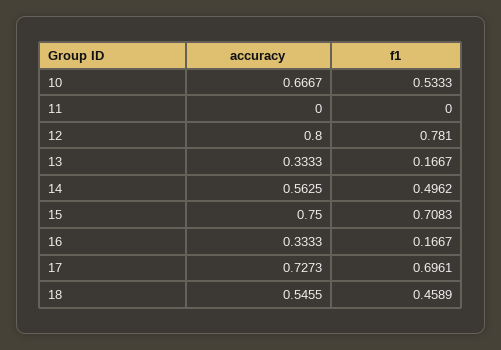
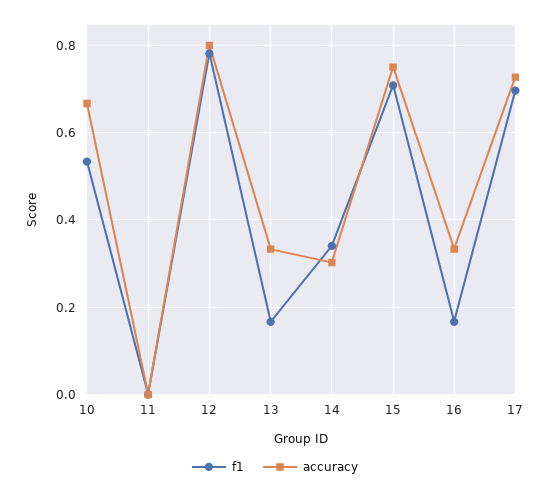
  {
    "accuracy": {
      "10": 0.6667,
      "11": 0,
      "12": 0.8,
      "13": 0.3333,
-     "14": 0.5625,
+     "14": 0.3,
      "15": 0.75,
      "16": 0.3333,
-     "17": 0.7273,
+     "17": 0.7273
-     "18": 0.5455
    },
    "f1": {
      "10": 0.5333,
      "11": 0,
      "12": 0.781,
      "13": 0.1667,
-     "14": 0.4962,
+     "14": 0.34,
      "15": 0.7083,
      "16": 0.1667,
-     "17": 0.6961,
+     "17": 0.6961
-     "18": 0.4589
    }
  }

